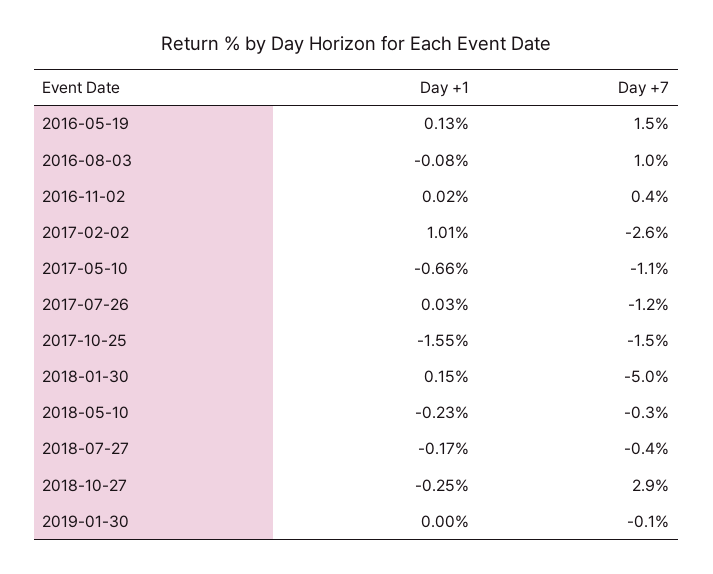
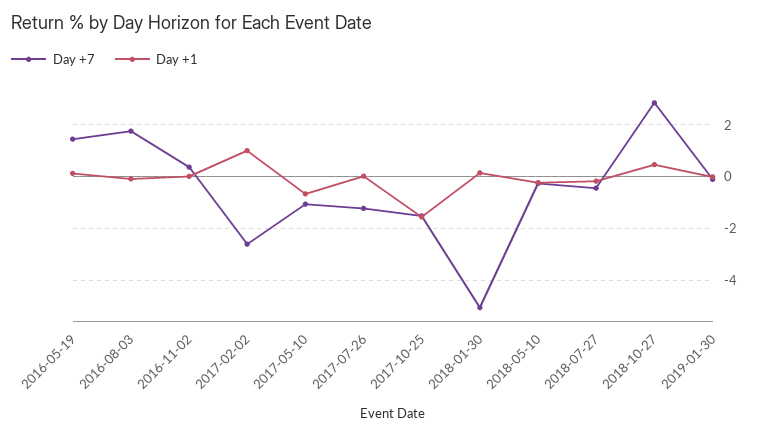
  {
    "Day +1": {
      "2016-05-19": 0.13,
      "2016-08-03": -0.08,
      "2016-11-02": 0.02,
      "2017-02-02": 1.01,
      "2017-05-10": -0.66,
      "2017-07-26": 0.03,
      "2017-10-25": -1.55,
      "2018-01-30": 0.15,
      "2018-05-10": -0.23,
      "2018-07-27": -0.17,
-     "2018-10-27": -0.25,
+     "2018-10-27": 0.5,
      "2019-01-30": 0
    },
    "Day +7": {
      "2016-05-19": 1.5,
-     "2016-08-03": 1,
+     "2016-08-03": 1.75,
      "2016-11-02": 0.4,
      "2017-02-02": -2.6,
      "2017-05-10": -1.1,
      "2017-07-26": -1.2,
      "2017-10-25": -1.5,
      "2018-01-30": -5,
      "2018-05-10": -0.3,
      "2018-07-27": -0.4,
      "2018-10-27": 2.9,
      "2019-01-30": -0.1
    }
  }

